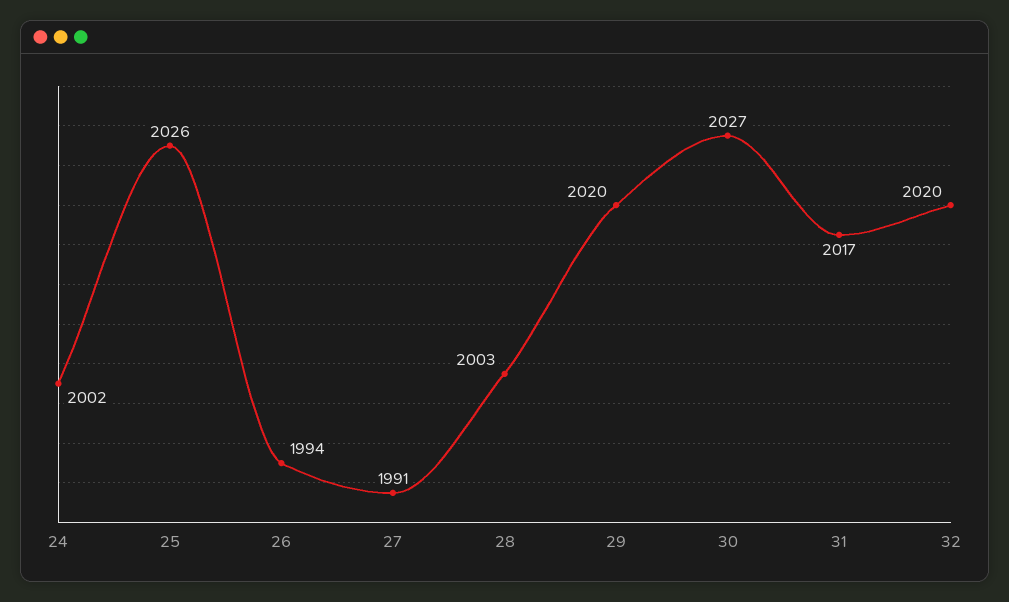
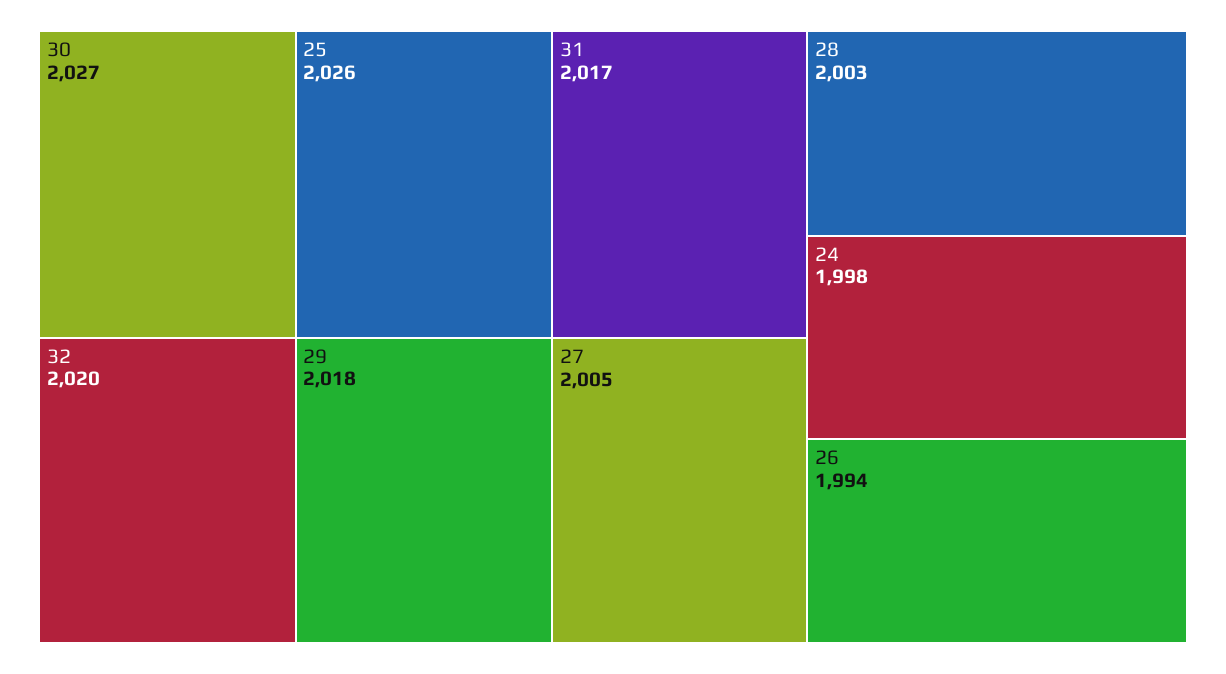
  {
-   "24": 2002,
+   "24": 1998,
    "25": 2026,
    "26": 1994,
-   "27": 1991,
+   "27": 2005,
    "28": 2003,
-   "29": 2020,
+   "29": 2018,
    "30": 2027,
    "31": 2017,
    "32": 2020
  }

